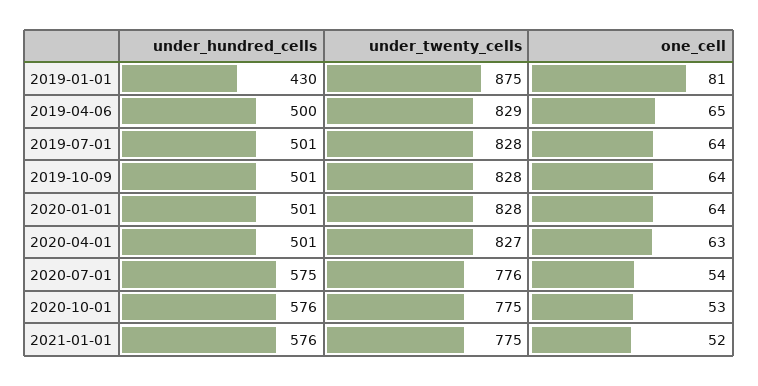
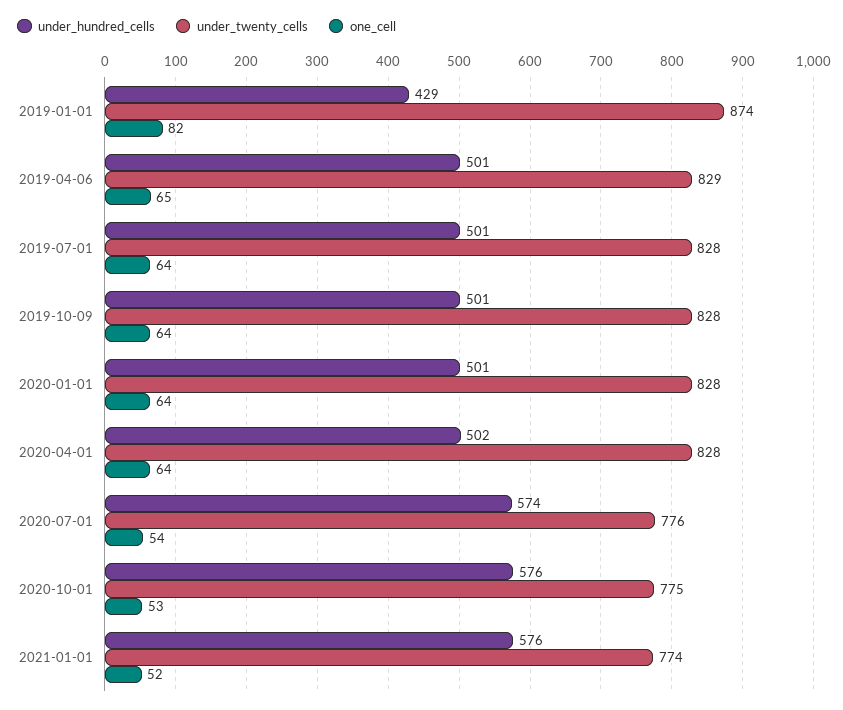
  {
    "under_hundred_cells": {
-     "2019-01-01": 430,
+     "2019-01-01": 429,
-     "2019-04-06": 500,
+     "2019-04-06": 501,
      "2019-07-01": 501,
      "2019-10-09": 501,
      "2020-01-01": 501,
-     "2020-04-01": 501,
+     "2020-04-01": 502,
-     "2020-07-01": 575,
+     "2020-07-01": 574,
      "2020-10-01": 576,
      "2021-01-01": 576
    },
    "under_twenty_cells": {
-     "2019-01-01": 875,
+     "2019-01-01": 874,
      "2019-04-06": 829,
      "2019-07-01": 828,
      "2019-10-09": 828,
      "2020-01-01": 828,
-     "2020-04-01": 827,
+     "2020-04-01": 828,
      "2020-07-01": 776,
      "2020-10-01": 775,
-     "2021-01-01": 775
+     "2021-01-01": 774
    },
    "one_cell": {
-     "2019-01-01": 81,
+     "2019-01-01": 82,
      "2019-04-06": 65,
      "2019-07-01": 64,
      "2019-10-09": 64,
      "2020-01-01": 64,
-     "2020-04-01": 63,
+     "2020-04-01": 64,
      "2020-07-01": 54,
      "2020-10-01": 53,
      "2021-01-01": 52
    }
  }

